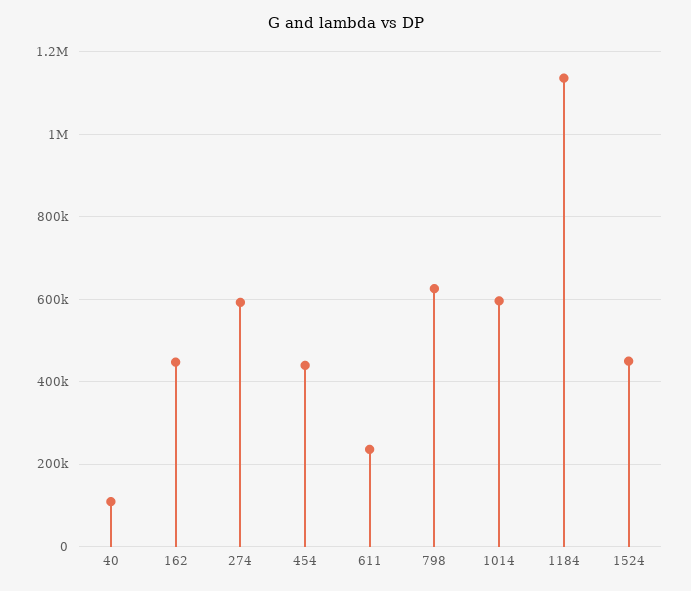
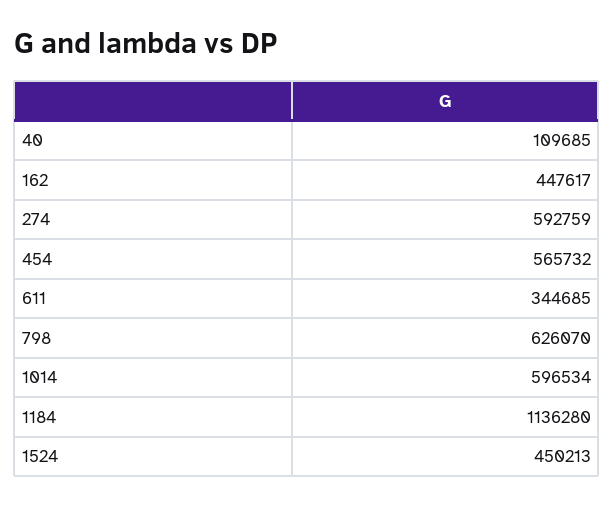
  {
    "40": 109685,
    "162": 447617,
    "274": 592759,
-   "454": 440000,
+   "454": 565732,
-   "611": 240000,
+   "611": 344685,
    "798": 626070,
    "1014": 596534,
    "1184": 1136280,
    "1524": 450213
  }

